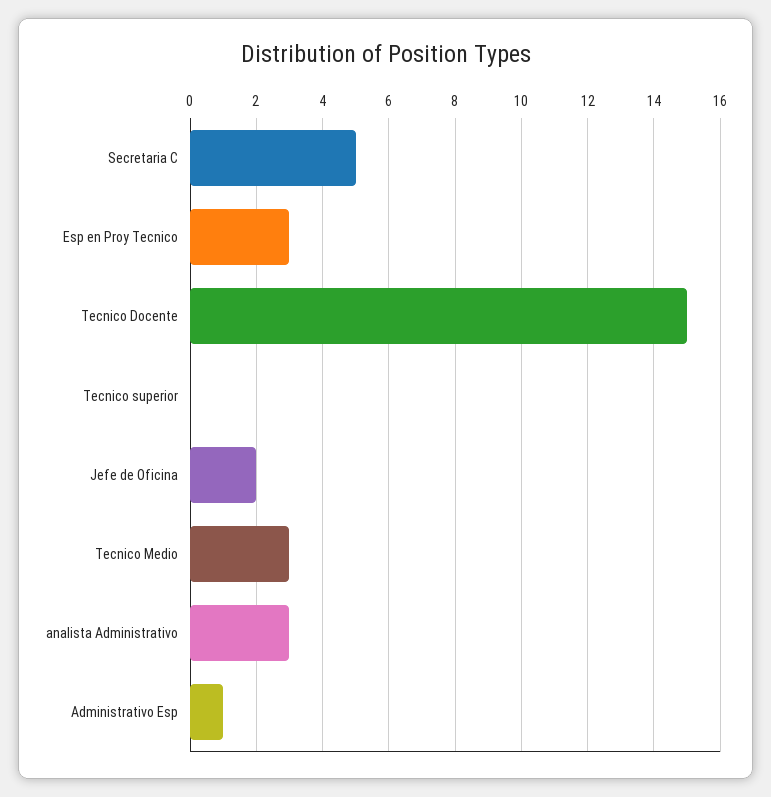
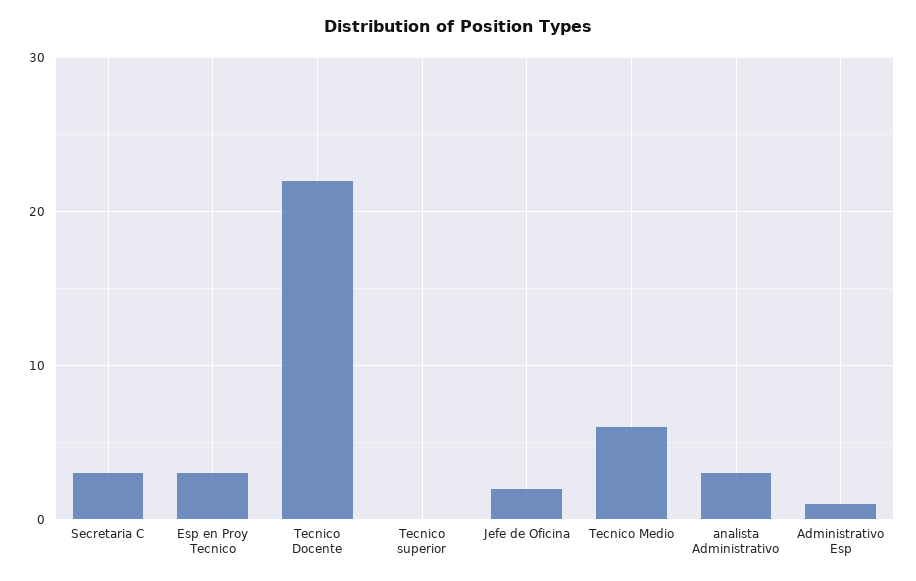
  {
-   "Secretaria C": 5,
+   "Secretaria C": 3,
    "Esp en Proy Tecnico": 3,
-   "Tecnico Docente": 15,
+   "Tecnico Docente": 22,
    "Tecnico superior": 0,
    "Jefe de Oficina": 2,
-   "Tecnico Medio": 3,
+   "Tecnico Medio": 6,
    "analista Administrativo": 3,
    "Administrativo Esp": 1
  }

